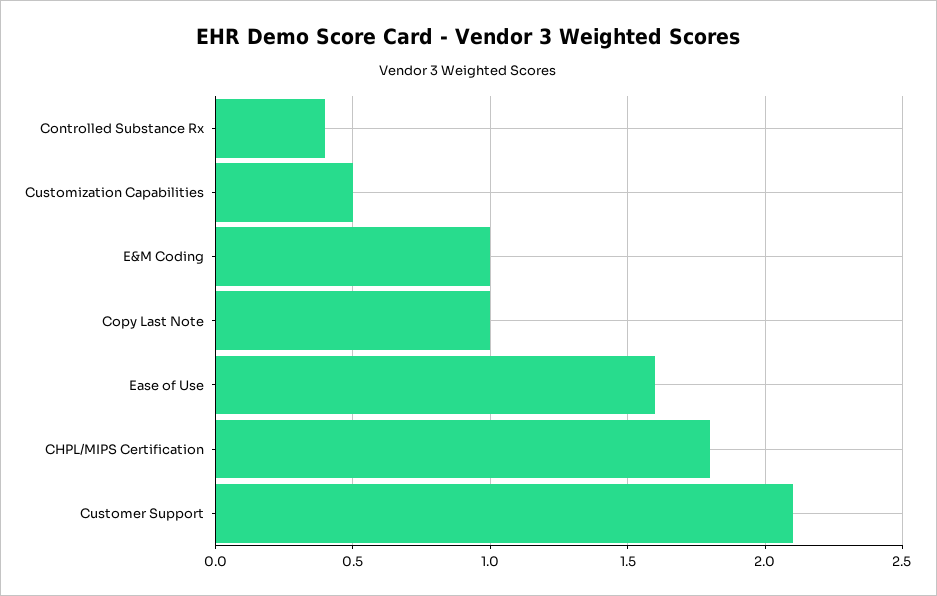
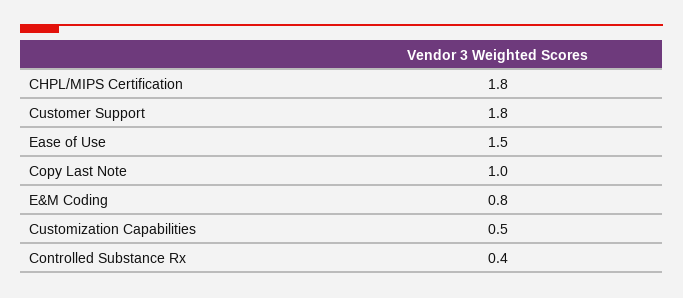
  {
    "Controlled Substance Rx": 0.4,
    "Customization Capabilities": 0.5,
-   "E&M Coding": 1,
+   "E&M Coding": 0.8,
    "Copy Last Note": 1,
-   "Ease of Use": 1.6,
+   "Ease of Use": 1.5,
    "CHPL/MIPS Certification": 1.8,
-   "Customer Support": 2.1
+   "Customer Support": 1.8
  }

